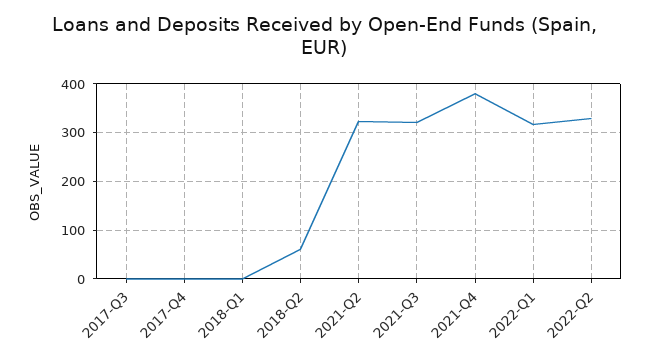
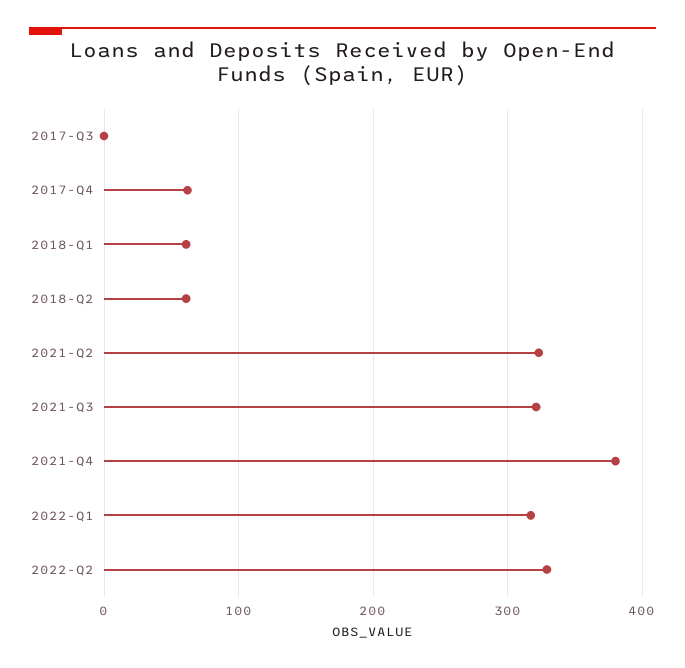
  {
    "2017-Q3": 0,
-   "2017-Q4": 0,
+   "2017-Q4": 60,
-   "2018-Q1": 0,
+   "2018-Q1": 60,
    "2018-Q2": 60,
    "2021-Q2": 320,
    "2021-Q3": 320,
    "2021-Q4": 380,
    "2022-Q1": 320,
    "2022-Q2": 330
  }

